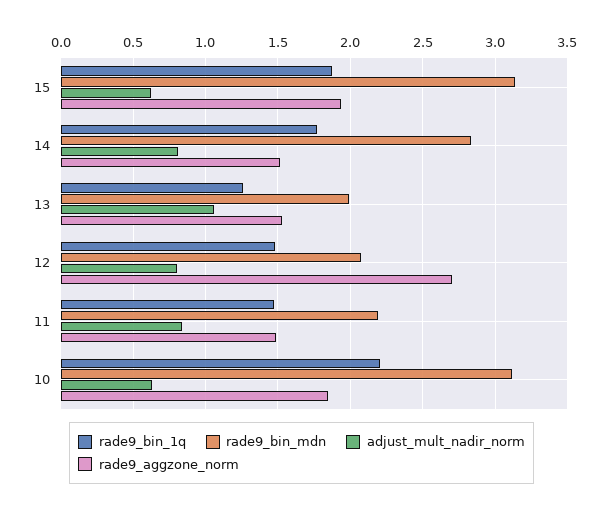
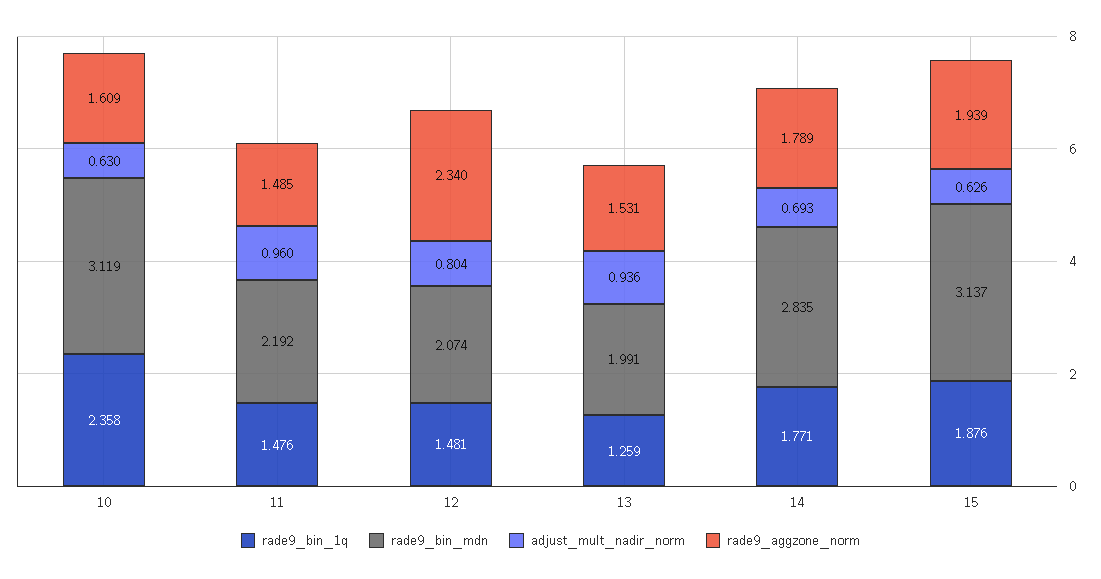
  {
    "rade9_bin_1q": {
      "15": 1.876,
      "14": 1.771,
      "13": 1.259,
      "12": 1.481,
      "11": 1.476,
-     "10": 2.2
+     "10": 2.358
    },
    "rade9_bin_mdn": {
      "15": 3.137,
      "14": 2.835,
      "13": 1.991,
      "12": 2.074,
      "11": 2.192,
      "10": 3.119
    },
    "adjust_mult_nadir_norm": {
      "15": 0.626,
-     "14": 0.8,
+     "14": 0.693,
-     "13": 1.05,
+     "13": 0.936,
      "12": 0.804,
-     "11": 0.85,
+     "11": 0.96,
      "10": 0.63
    },
    "rade9_aggzone_norm": {
      "15": 1.939,
-     "14": 1.5,
+     "14": 1.789,
      "13": 1.531,
-     "12": 2.7,
+     "12": 2.34,
      "11": 1.485,
-     "10": 1.85
+     "10": 1.609
    }
  }

